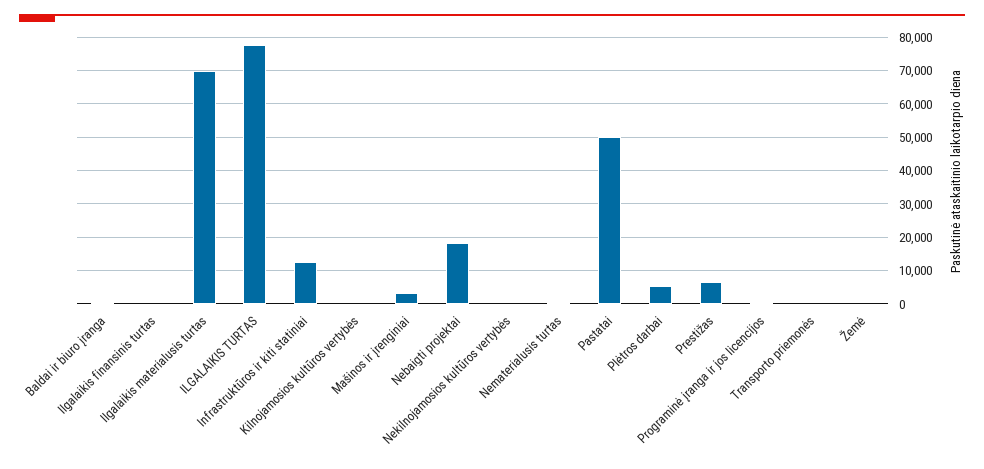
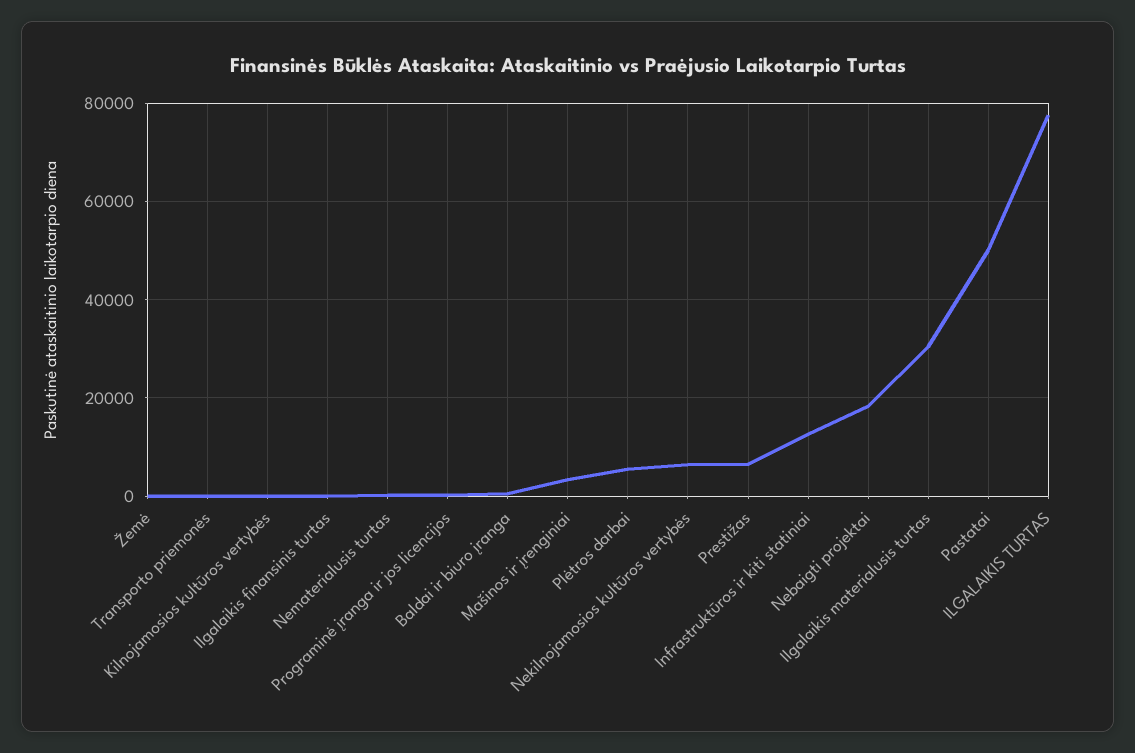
  {
    "Baldai ir biuro įranga": 0,
    "Ilgalaikis finansinis turtas": 0,
-   "Ilgalaikis materialusis turtas": 70000,
+   "Ilgalaikis materialusis turtas": 30000,
    "ILGALAIKIS TURTAS": 78000,
    "Infrastruktūros ir kiti statiniai": 12000,
    "Kilnojamosios kultūros vertybės": 0,
    "Mašinos ir įrenginiai": 4000,
    "Nebaigti projektai": 18000,
-   "Nekilnojamosios kultūros vertybės": 0,
+   "Nekilnojamosios kultūros vertybės": 6000,
    "Nematerialusis turtas": 0,
    "Pastatai": 50000,
    "Plėtros darbai": 6000,
    "Prestižas": 6000,
    "Programinė įranga ir jos licencijos": 0,
    "Transporto priemonės": 0,
    "Žemė": 0
  }

